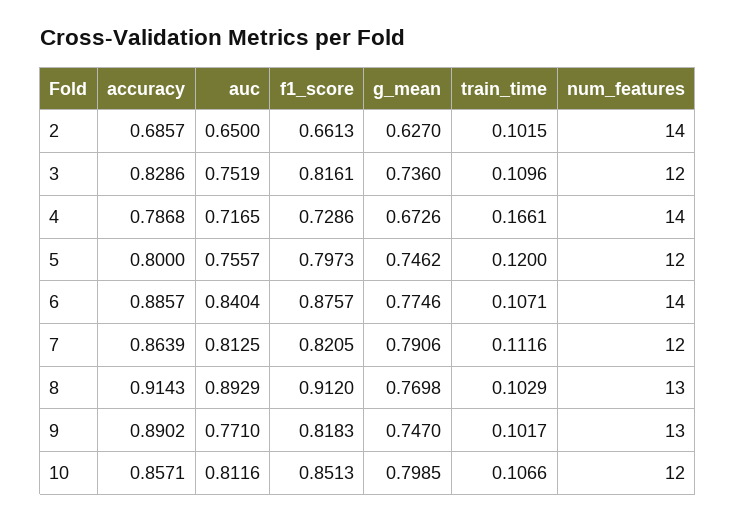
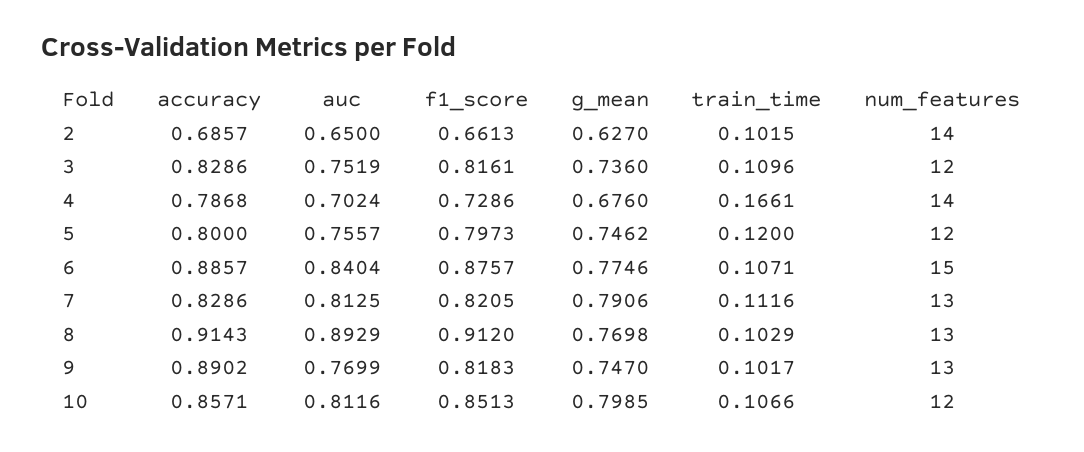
  {
    "accuracy": {
      "2": 0.6857,
      "3": 0.8286,
      "4": 0.7868,
      "5": 0.8,
      "6": 0.8857,
-     "7": 0.8639,
+     "7": 0.8286,
      "8": 0.9143,
      "9": 0.8902,
      "10": 0.8571
    },
    "auc": {
      "2": 0.65,
      "3": 0.7519,
-     "4": 0.7165,
+     "4": 0.7024,
      "5": 0.7557,
      "6": 0.8404,
      "7": 0.8125,
      "8": 0.8929,
-     "9": 0.771,
+     "9": 0.7699,
      "10": 0.8116
    },
    "f1_score": {
      "2": 0.6613,
      "3": 0.8161,
      "4": 0.7286,
      "5": 0.7973,
      "6": 0.8757,
      "7": 0.8205,
      "8": 0.912,
      "9": 0.8183,
      "10": 0.8513
    },
    "g_mean": {
      "2": 0.627,
      "3": 0.736,
-     "4": 0.6726,
+     "4": 0.676,
      "5": 0.7462,
      "6": 0.7746,
      "7": 0.7906,
      "8": 0.7698,
      "9": 0.747,
      "10": 0.7985
    },
    "train_time": {
      "2": 0.1015,
      "3": 0.1096,
      "4": 0.1661,
      "5": 0.12,
      "6": 0.1071,
      "7": 0.1116,
      "8": 0.1029,
      "9": 0.1017,
      "10": 0.1066
    },
    "num_features": {
      "2": 14,
      "3": 12,
      "4": 14,
      "5": 12,
-     "6": 14,
+     "6": 15,
-     "7": 12,
+     "7": 13,
      "8": 13,
      "9": 13,
      "10": 12
    }
  }

